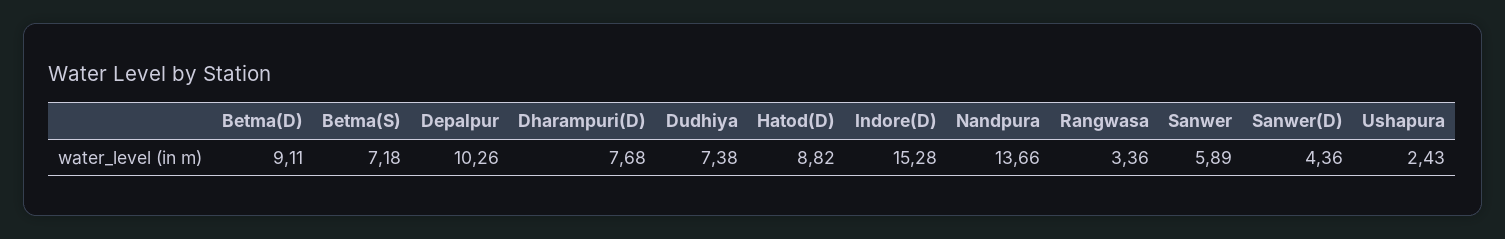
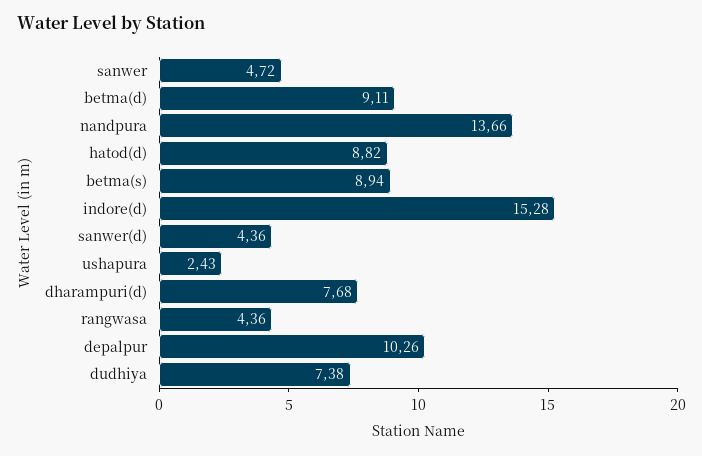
  {
    "Betma(D)": 9.11,
-   "Betma(S)": 7.18,
+   "Betma(S)": 8.94,
    "Depalpur": 10.26,
    "Dharampuri(D)": 7.68,
    "Dudhiya": 7.38,
    "Hatod(D)": 8.82,
    "Indore(D)": 15.28,
    "Nandpura": 13.66,
-   "Rangwasa": 3.36,
+   "Rangwasa": 4.36,
-   "Sanwer": 5.89,
+   "Sanwer": 4.72,
    "Sanwer(D)": 4.36,
    "Ushapura": 2.43
  }

